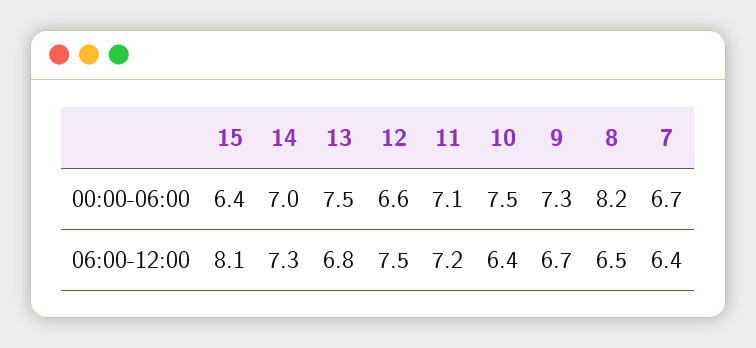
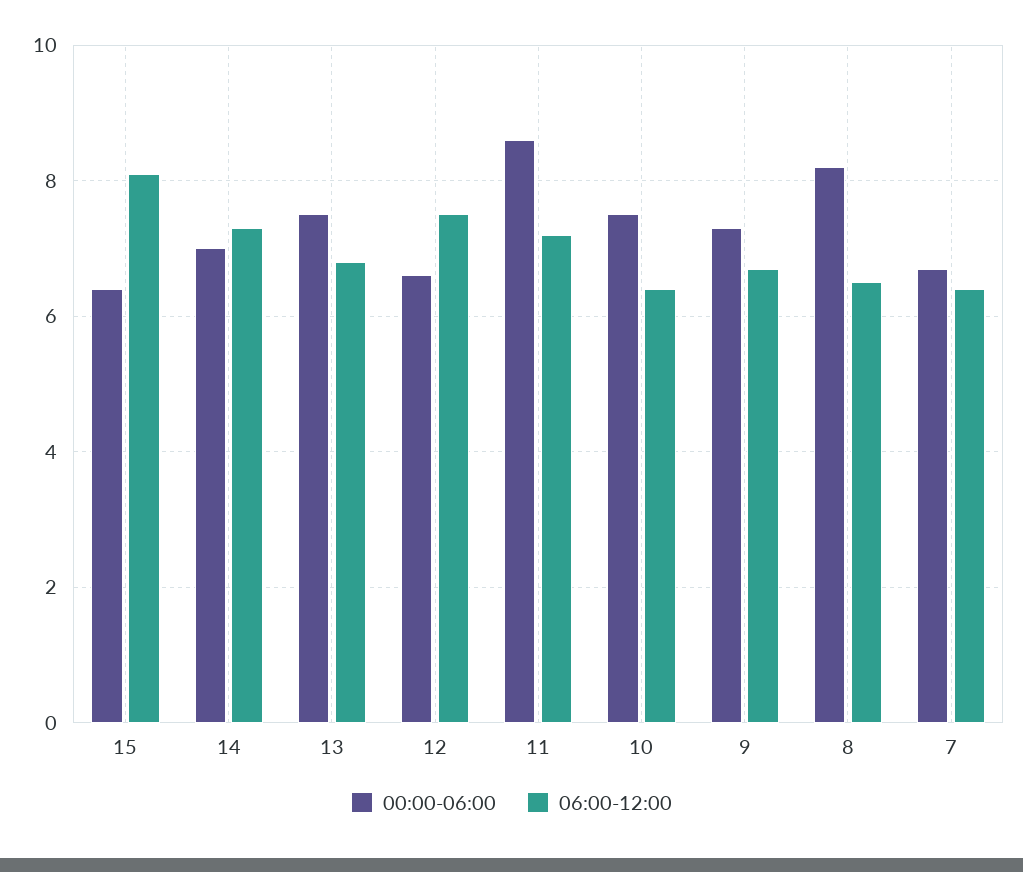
  {
    "00:00-06:00": {
      "15": 6.4,
      "14": 7,
      "13": 7.5,
      "12": 6.6,
-     "11": 7.1,
+     "11": 8.5,
      "10": 7.5,
      "9": 7.3,
      "8": 8.2,
      "7": 6.7
    },
    "06:00-12:00": {
      "15": 8.1,
      "14": 7.3,
      "13": 6.8,
      "12": 7.5,
      "11": 7.2,
      "10": 6.4,
      "9": 6.7,
      "8": 6.5,
      "7": 6.4
    }
  }

